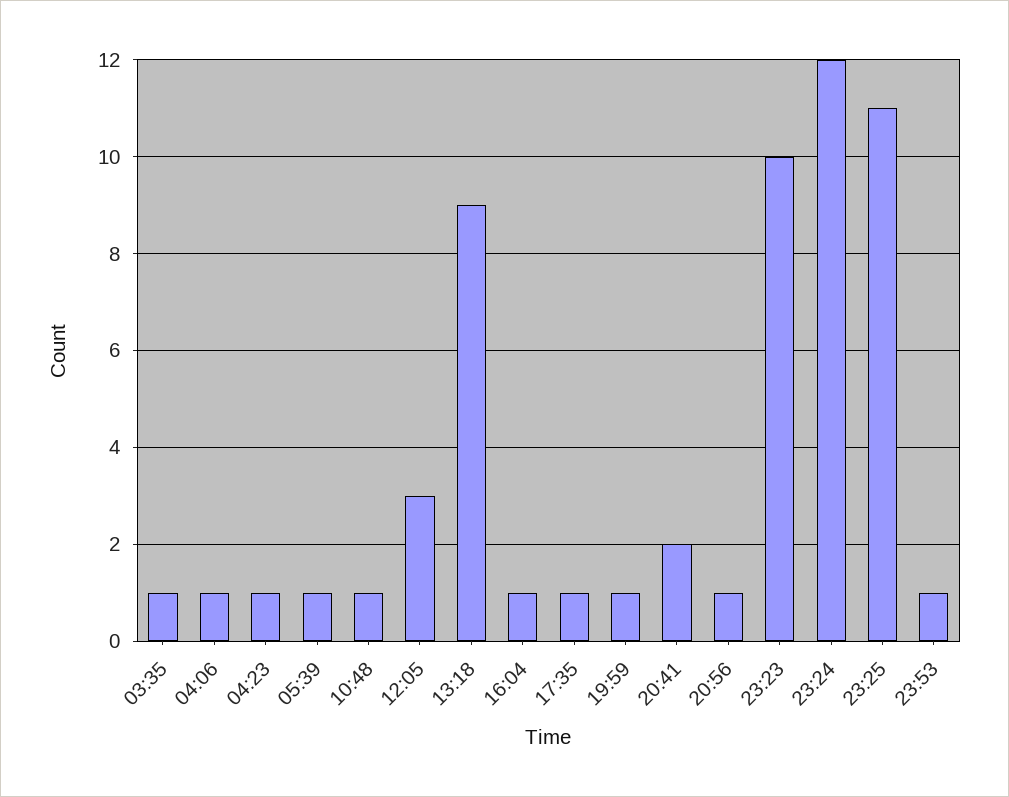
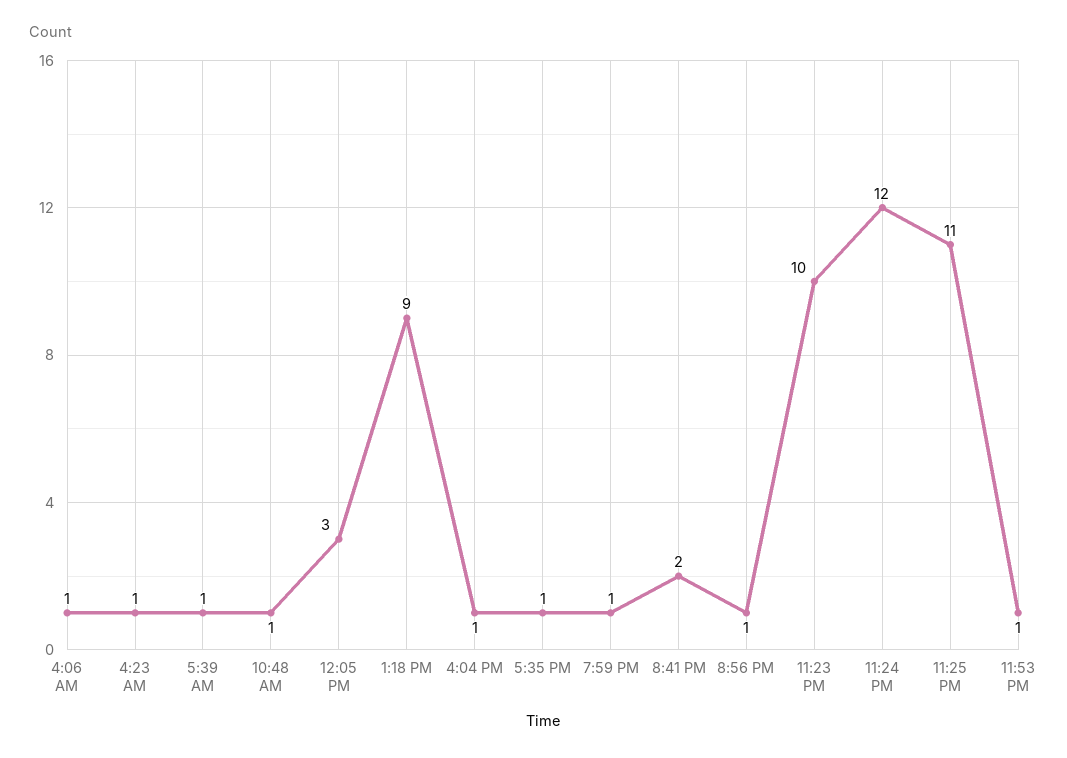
  {
-   "03:35": 1,
    "04:06": 1,
    "04:23": 1,
    "05:39": 1,
    "10:48": 1,
    "12:05": 3,
    "13:18": 9,
    "16:04": 1,
    "17:35": 1,
    "19:59": 1,
    "20:41": 2,
    "20:56": 1,
    "23:23": 10,
    "23:24": 12,
    "23:25": 11,
    "23:53": 1
  }

